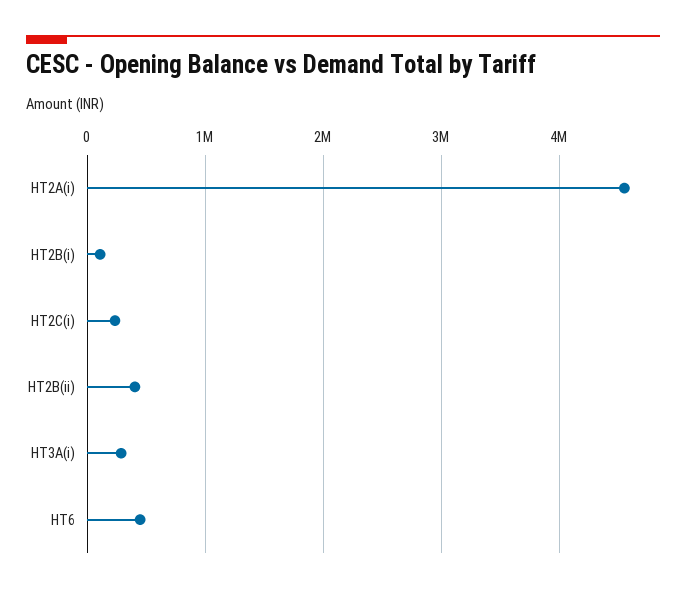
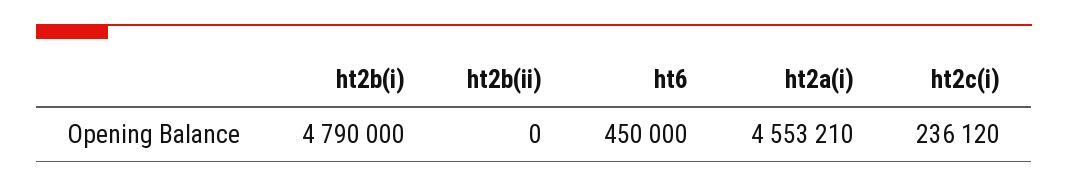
  {
    "HT2A(i)": 4553210,
-   "HT2B(i)": 100000,
+   "HT2B(i)": 4790000,
    "HT2C(i)": 236120,
-   "HT2B(ii)": 400000,
+   "HT2B(ii)": 0,
-   "HT3A(i)": 300000,
    "HT6": 450000
  }

